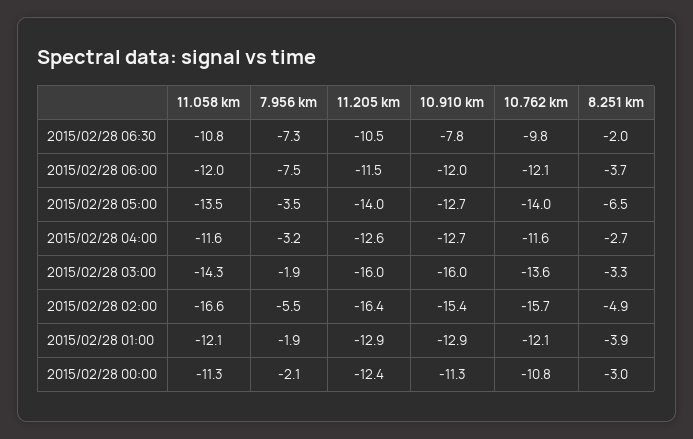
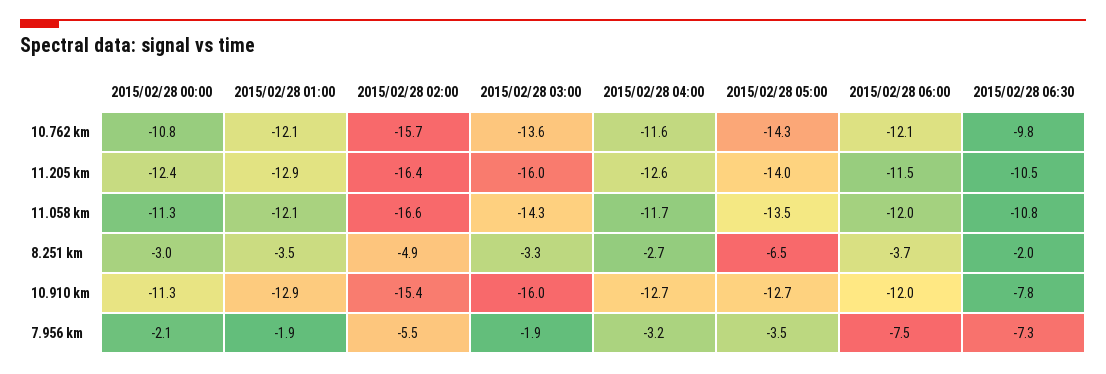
  {
    "11.058 km": {
      "2015/02/28 06:30": -10.8,
      "2015/02/28 06:00": -12,
      "2015/02/28 05:00": -13.5,
-     "2015/02/28 04:00": -11.6,
+     "2015/02/28 04:00": -11.7,
      "2015/02/28 03:00": -14.3,
      "2015/02/28 02:00": -16.6,
      "2015/02/28 01:00": -12.1,
      "2015/02/28 00:00": -11.3
    },
    "7.956 km": {
      "2015/02/28 06:30": -7.3,
      "2015/02/28 06:00": -7.5,
      "2015/02/28 05:00": -3.5,
      "2015/02/28 04:00": -3.2,
      "2015/02/28 03:00": -1.9,
      "2015/02/28 02:00": -5.5,
      "2015/02/28 01:00": -1.9,
      "2015/02/28 00:00": -2.1
    },
    "11.205 km": {
      "2015/02/28 06:30": -10.5,
      "2015/02/28 06:00": -11.5,
      "2015/02/28 05:00": -14,
      "2015/02/28 04:00": -12.6,
      "2015/02/28 03:00": -16,
      "2015/02/28 02:00": -16.4,
      "2015/02/28 01:00": -12.9,
      "2015/02/28 00:00": -12.4
    },
    "10.910 km": {
      "2015/02/28 06:30": -7.8,
      "2015/02/28 06:00": -12,
      "2015/02/28 05:00": -12.7,
      "2015/02/28 04:00": -12.7,
      "2015/02/28 03:00": -16,
      "2015/02/28 02:00": -15.4,
      "2015/02/28 01:00": -12.9,
      "2015/02/28 00:00": -11.3
    },
    "10.762 km": {
      "2015/02/28 06:30": -9.8,
      "2015/02/28 06:00": -12.1,
-     "2015/02/28 05:00": -14,
+     "2015/02/28 05:00": -14.3,
      "2015/02/28 04:00": -11.6,
      "2015/02/28 03:00": -13.6,
      "2015/02/28 02:00": -15.7,
      "2015/02/28 01:00": -12.1,
      "2015/02/28 00:00": -10.8
    },
    "8.251 km": {
      "2015/02/28 06:30": -2,
      "2015/02/28 06:00": -3.7,
      "2015/02/28 05:00": -6.5,
      "2015/02/28 04:00": -2.7,
      "2015/02/28 03:00": -3.3,
      "2015/02/28 02:00": -4.9,
-     "2015/02/28 01:00": -3.9,
+     "2015/02/28 01:00": -3.5,
      "2015/02/28 00:00": -3
    }
  }

